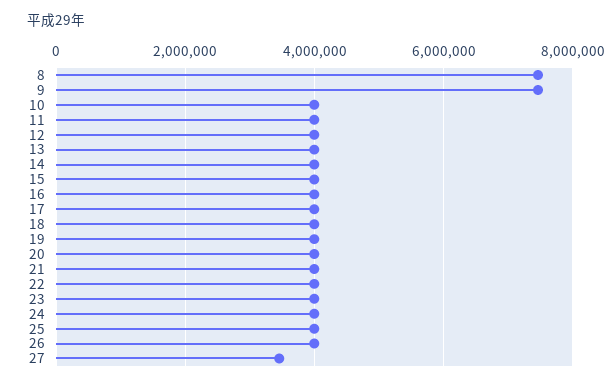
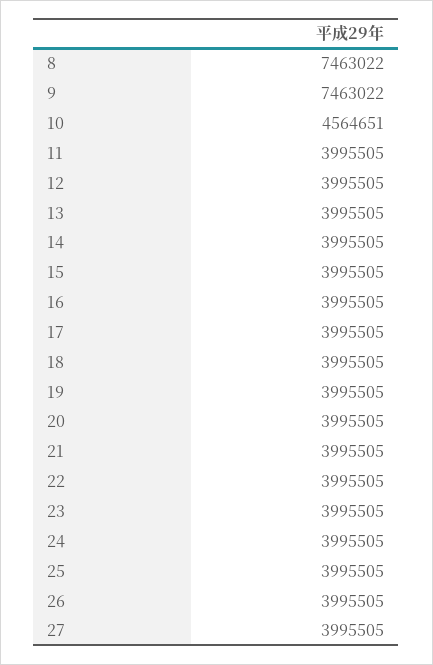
  {
    "8": 7463022,
    "9": 7463022,
-   "10": 4000000,
+   "10": 4564651,
    "11": 3995505,
    "12": 3995505,
    "13": 3995505,
    "14": 3995505,
    "15": 3995505,
    "16": 3995505,
    "17": 3995505,
    "18": 3995505,
    "19": 3995505,
    "20": 3995505,
    "21": 3995505,
    "22": 3995505,
    "23": 3995505,
    "24": 3995505,
    "25": 3995505,
    "26": 3995505,
-   "27": 3400000
+   "27": 3995505
  }

